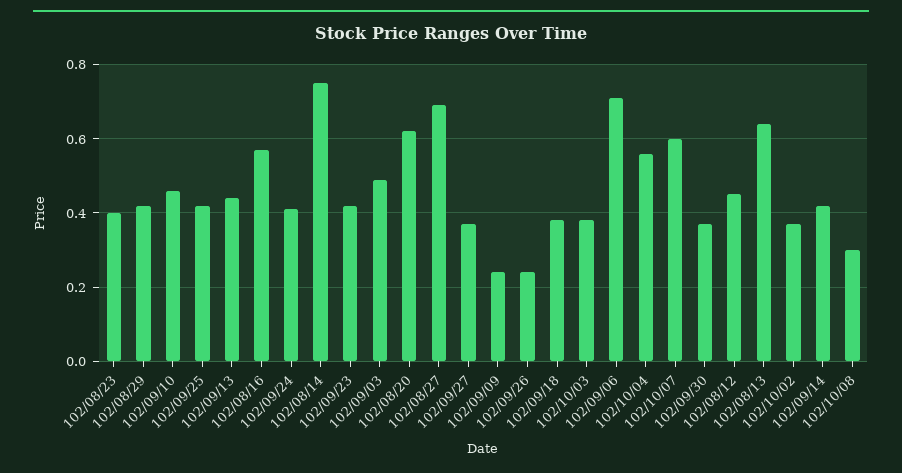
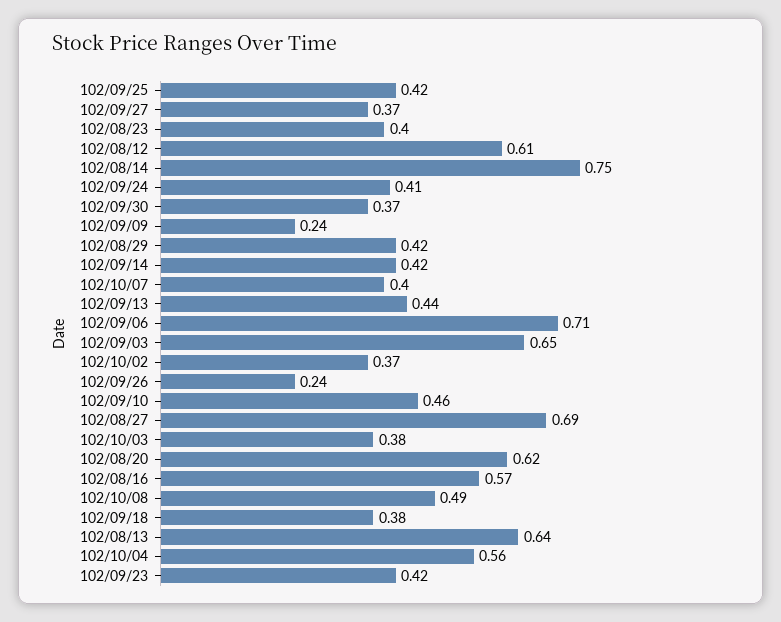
  {
    "102/08/23": 0.4,
    "102/08/29": 0.42,
    "102/09/10": 0.46,
    "102/09/25": 0.42,
    "102/09/13": 0.44,
    "102/08/16": 0.57,
    "102/09/24": 0.41,
    "102/08/14": 0.75,
    "102/09/23": 0.42,
-   "102/09/03": 0.5,
+   "102/09/03": 0.65,
    "102/08/20": 0.62,
    "102/08/27": 0.69,
    "102/09/27": 0.37,
    "102/09/09": 0.24,
    "102/09/26": 0.24,
    "102/09/18": 0.38,
    "102/10/03": 0.38,
    "102/09/06": 0.71,
    "102/10/04": 0.56,
-   "102/10/07": 0.6,
+   "102/10/07": 0.4,
    "102/09/30": 0.37,
-   "102/08/12": 0.45,
+   "102/08/12": 0.61,
    "102/08/13": 0.64,
    "102/10/02": 0.37,
    "102/09/14": 0.42,
-   "102/10/08": 0.3
+   "102/10/08": 0.49
  }

